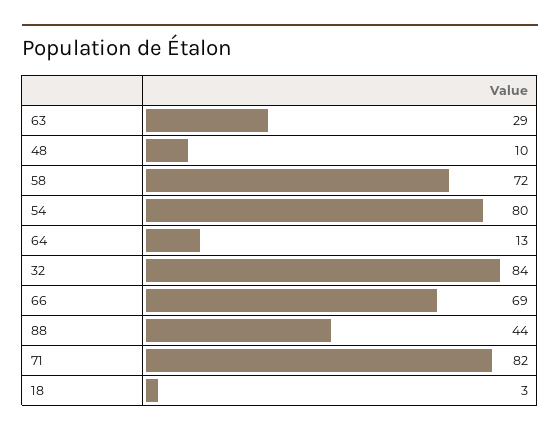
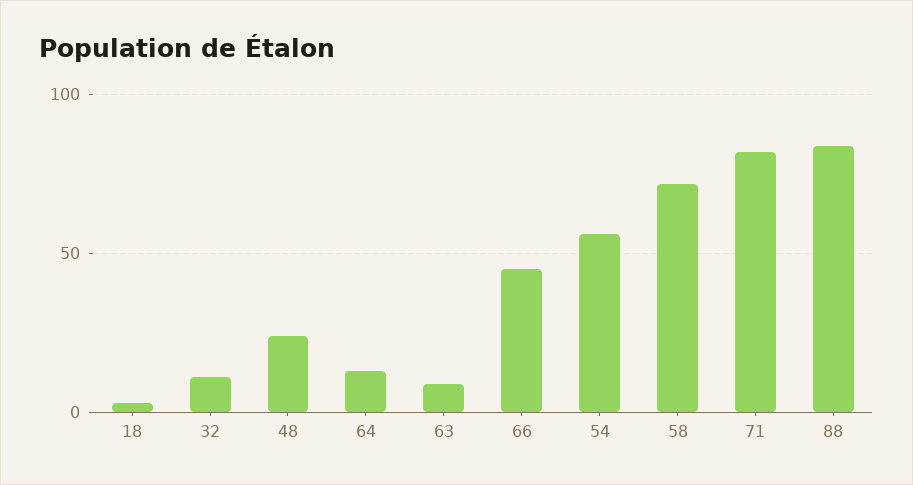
  {
-   "63": 29,
+   "63": 10,
-   "48": 10,
+   "48": 25,
    "58": 72,
-   "54": 80,
+   "54": 55,
    "64": 13,
-   "32": 84,
+   "32": 10,
-   "66": 69,
+   "66": 45,
-   "88": 44,
+   "88": 85,
    "71": 82,
    "18": 3
  }

